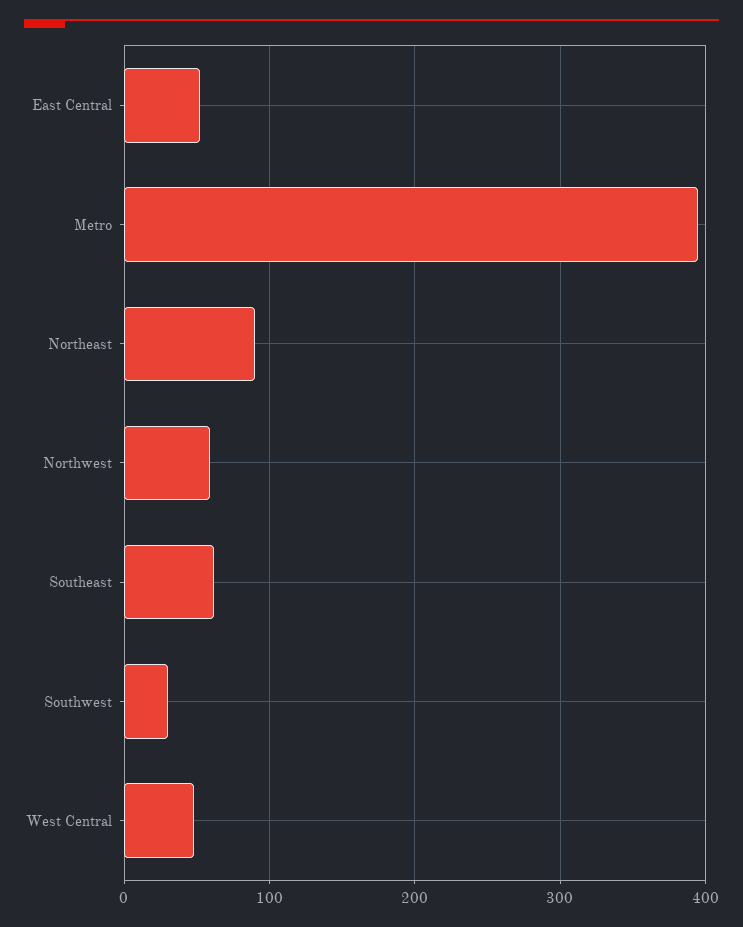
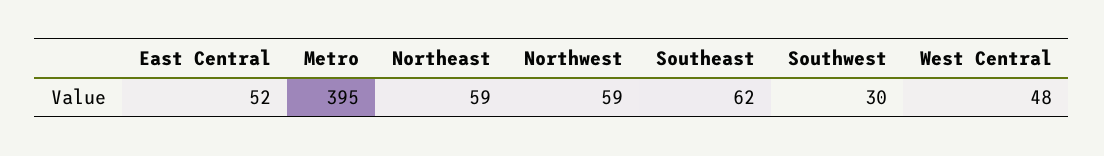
  {
    "East Central": 52,
    "Metro": 395,
-   "Northeast": 90,
+   "Northeast": 59,
    "Northwest": 59,
    "Southeast": 62,
    "Southwest": 30,
    "West Central": 48
  }

